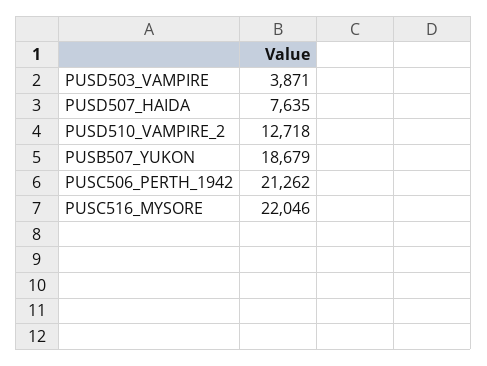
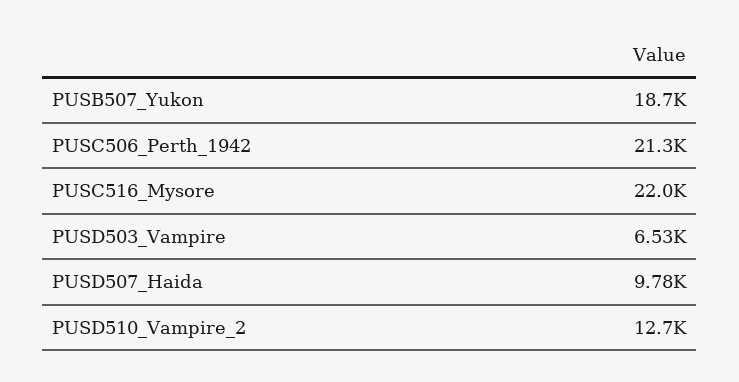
  {
-   "PUSD503_VAMPIRE": 3871,
+   "PUSD503_VAMPIRE": 6530,
-   "PUSD507_HAIDA": 7635,
+   "PUSD507_HAIDA": 9780,
    "PUSD510_VAMPIRE_2": 12718,
    "PUSB507_YUKON": 18679,
    "PUSC506_PERTH_1942": 21262,
    "PUSC516_MYSORE": 22046
  }

